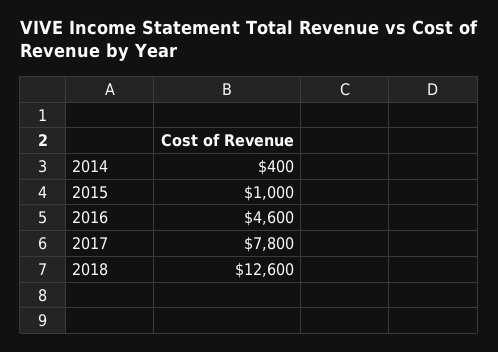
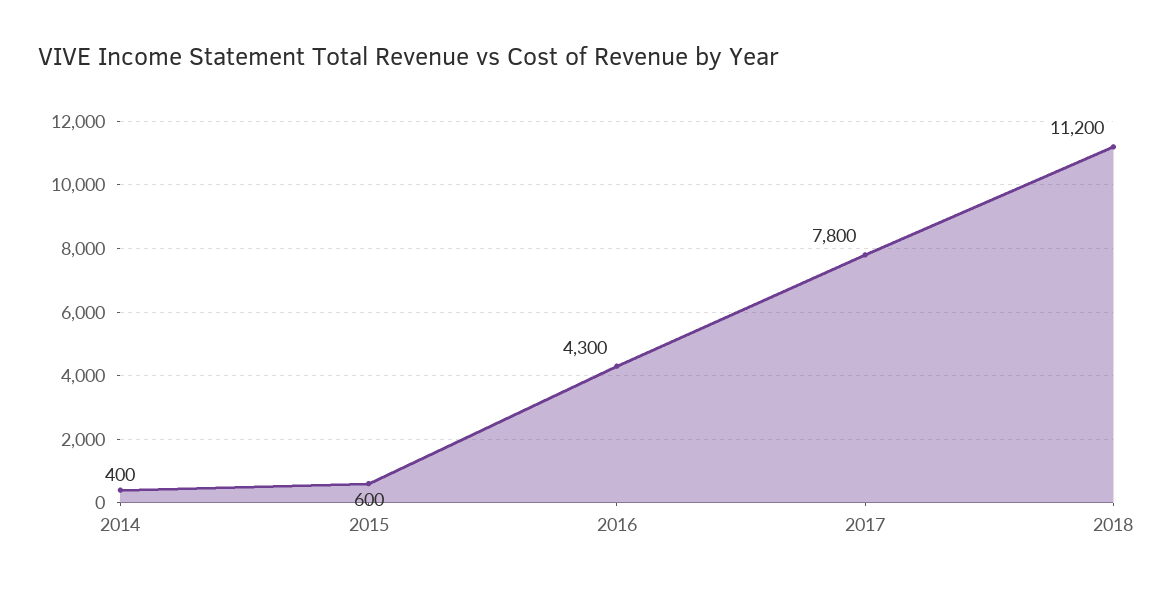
  {
    "2014": 400,
-   "2015": 1000,
+   "2015": 600,
-   "2016": 4600,
+   "2016": 4300,
    "2017": 7800,
-   "2018": 12600
+   "2018": 11200
  }

